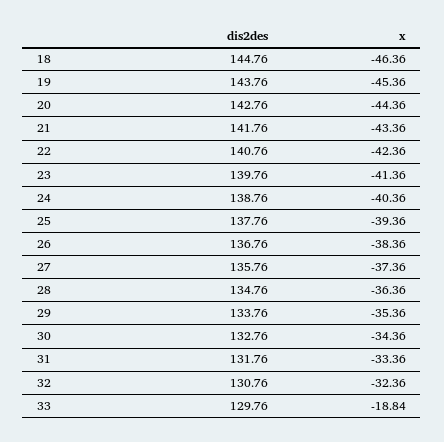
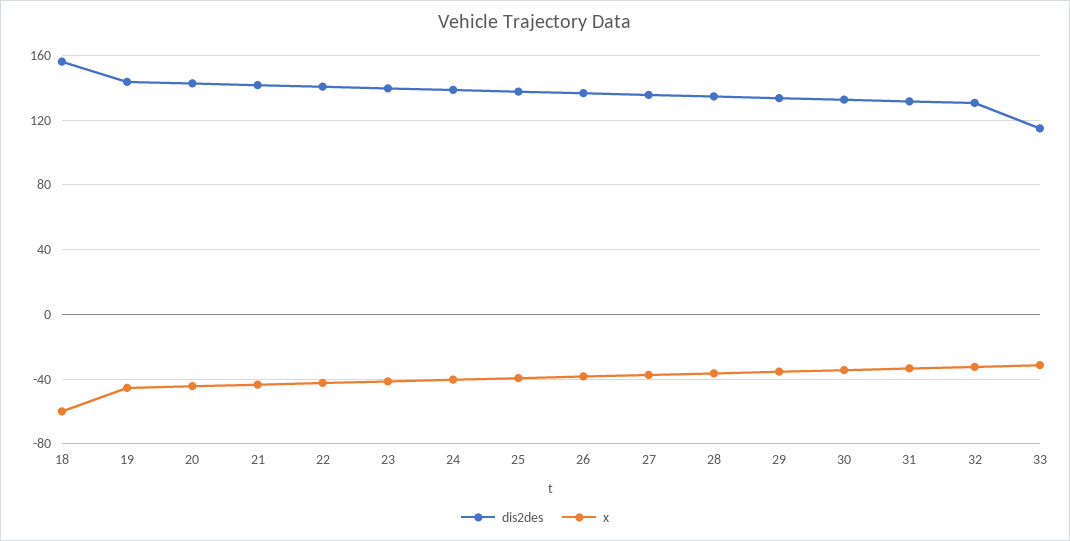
  {
    "dis2des": {
-     "18": 144.76,
+     "18": 155,
      "19": 143.76,
      "20": 142.76,
      "21": 141.76,
      "22": 140.76,
      "23": 139.76,
      "24": 138.76,
      "25": 137.76,
      "26": 136.76,
      "27": 135.76,
      "28": 134.76,
      "29": 133.76,
      "30": 132.76,
      "31": 131.76,
      "32": 130.76,
-     "33": 129.76
+     "33": 115
    },
    "x": {
-     "18": -46.36,
+     "18": -60,
      "19": -45.36,
      "20": -44.36,
      "21": -43.36,
      "22": -42.36,
      "23": -41.36,
      "24": -40.36,
      "25": -39.36,
      "26": -38.36,
      "27": -37.36,
      "28": -36.36,
      "29": -35.36,
      "30": -34.36,
      "31": -33.36,
      "32": -32.36,
-     "33": -18.84
+     "33": -30
    }
  }

